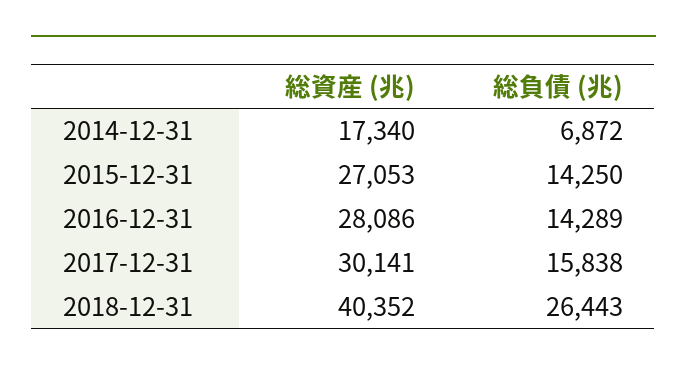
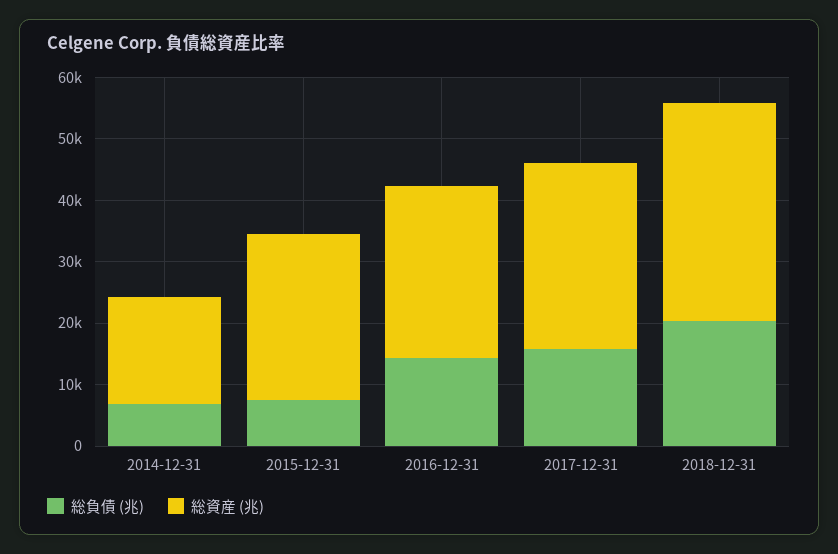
  {
    "総資産 (兆)": {
      "2014-12-31": 17340,
      "2015-12-31": 27053,
      "2016-12-31": 28086,
      "2017-12-31": 30141,
-     "2018-12-31": 40352
+     "2018-12-31": 36000
    },
    "総負債 (兆)": {
      "2014-12-31": 6872,
-     "2015-12-31": 14250,
+     "2015-12-31": 8000,
      "2016-12-31": 14289,
      "2017-12-31": 15838,
-     "2018-12-31": 26443
+     "2018-12-31": 20000
    }
  }

